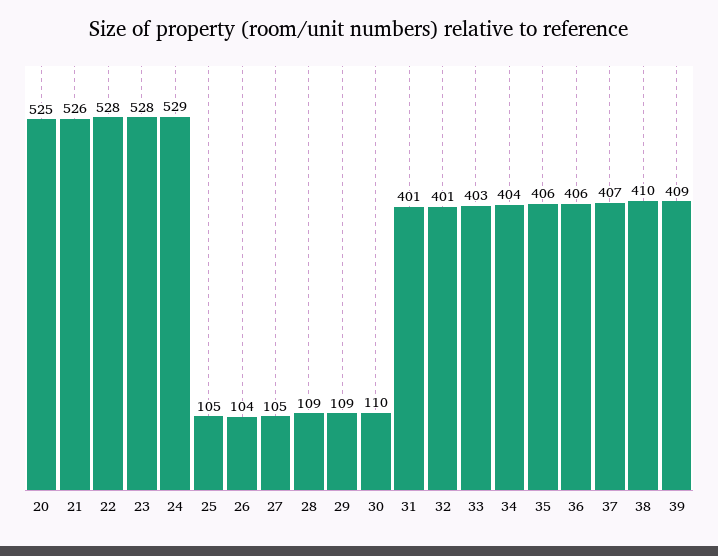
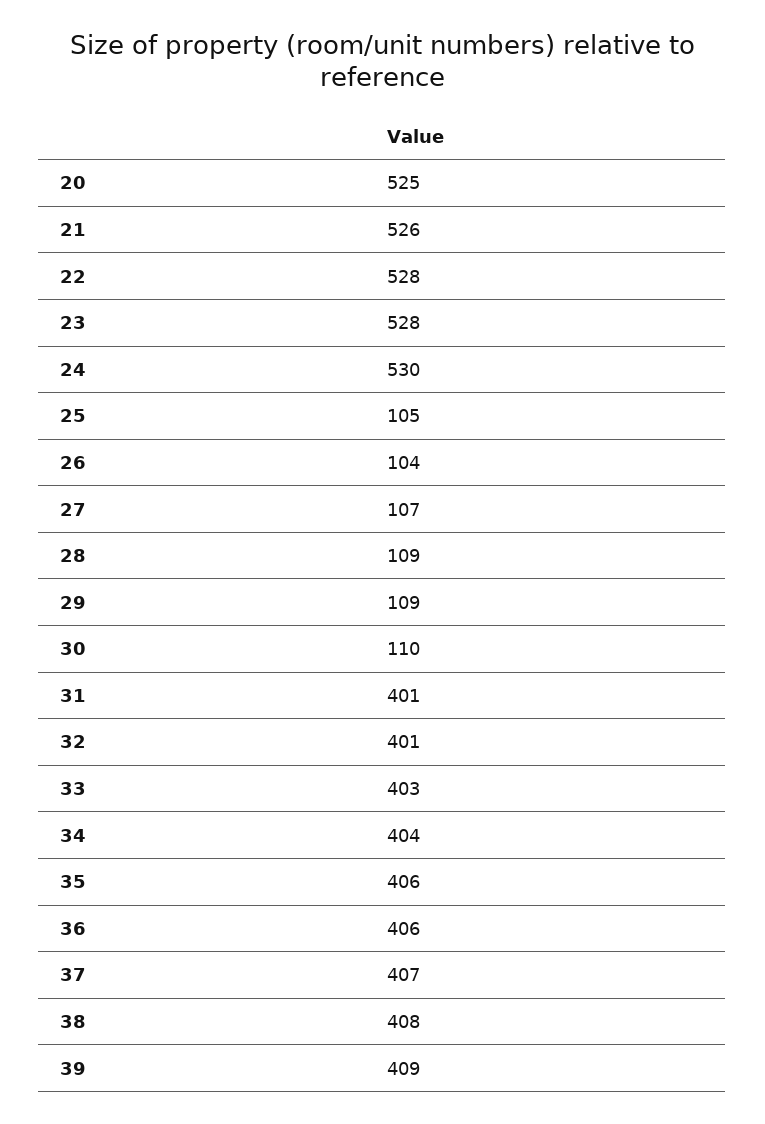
  {
    "20": 525,
    "21": 526,
    "22": 528,
    "23": 528,
-   "24": 529,
+   "24": 530,
    "25": 105,
    "26": 104,
-   "27": 105,
+   "27": 107,
    "28": 109,
    "29": 109,
    "30": 110,
    "31": 401,
    "32": 401,
    "33": 403,
    "34": 404,
    "35": 406,
    "36": 406,
    "37": 407,
-   "38": 410,
+   "38": 408,
    "39": 409
  }

